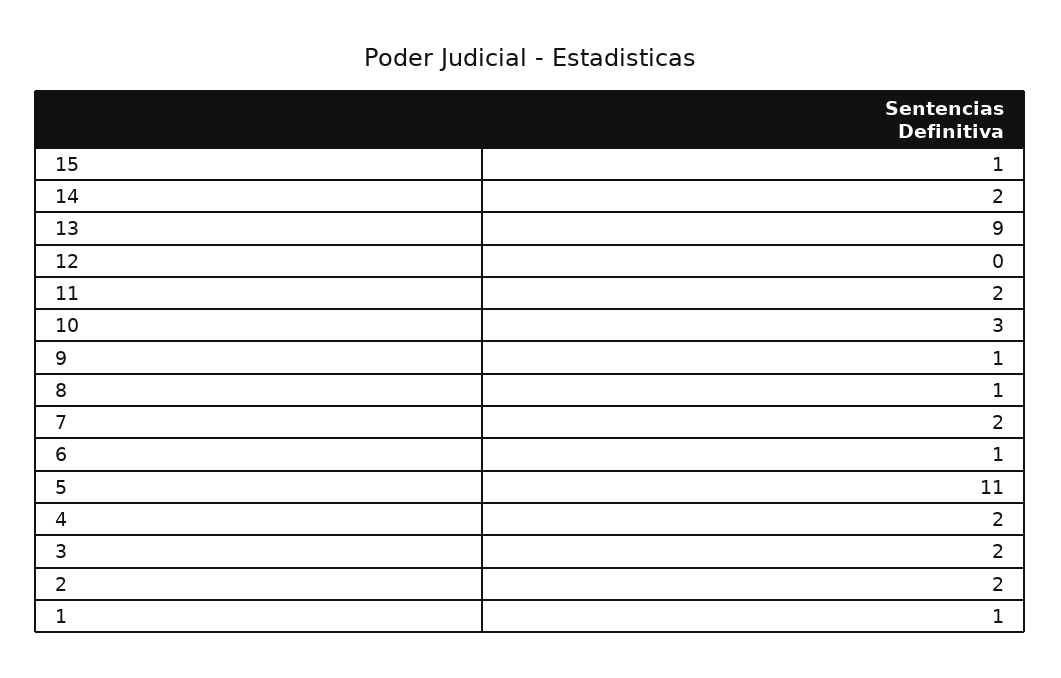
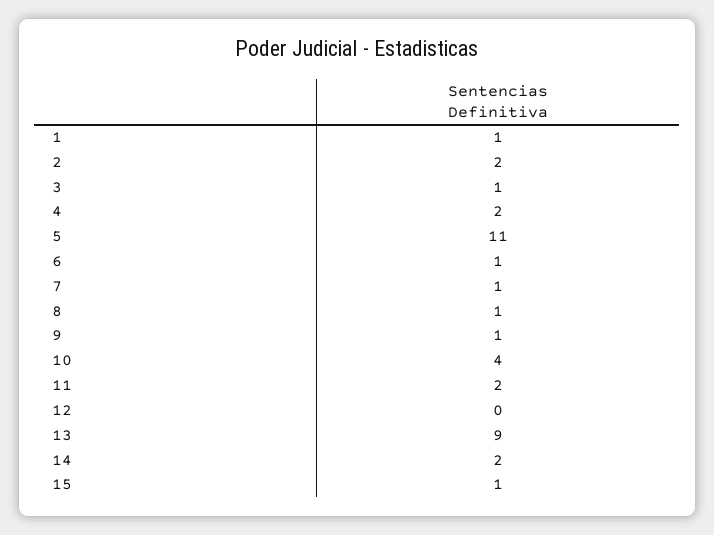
  {
    "15": 1,
    "14": 2,
    "13": 9,
    "12": 0,
    "11": 2,
-   "10": 3,
+   "10": 4,
    "9": 1,
    "8": 1,
-   "7": 2,
+   "7": 1,
    "6": 1,
    "5": 11,
    "4": 2,
-   "3": 2,
+   "3": 1,
    "2": 2,
    "1": 1
  }

